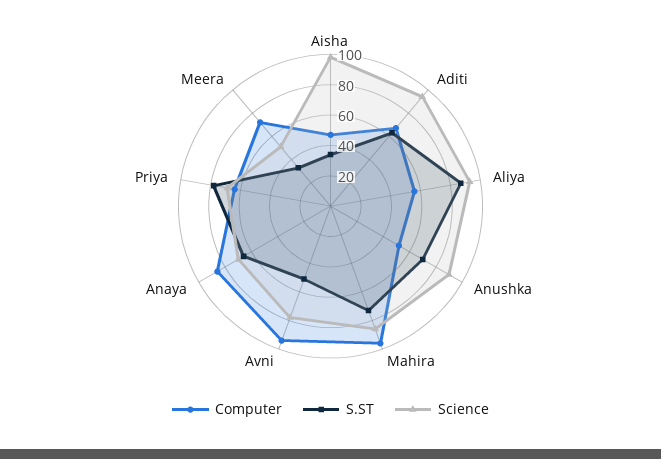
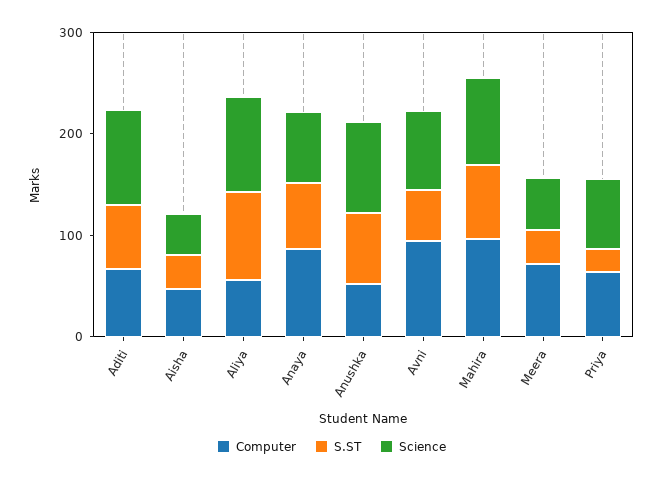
  {
    "Computer": {
      "Aisha": 50,
      "Aditi": 70,
      "Aliya": 60,
      "Anushka": 50,
      "Mahira": 100,
      "Avni": 90,
      "Anaya": 90,
      "Priya": 60,
      "Meera": 70
    },
    "S.ST": {
      "Aisha": 30,
      "Aditi": 60,
      "Aliya": 90,
      "Anushka": 70,
      "Mahira": 70,
      "Avni": 50,
      "Anaya": 70,
-     "Priya": 80,
+     "Priya": 20,
      "Meera": 30
    },
    "Science": {
-     "Aisha": 100,
+     "Aisha": 40,
      "Aditi": 90,
      "Aliya": 90,
      "Anushka": 90,
      "Mahira": 90,
      "Avni": 80,
      "Anaya": 70,
      "Priya": 70,
      "Meera": 50
    }
  }

